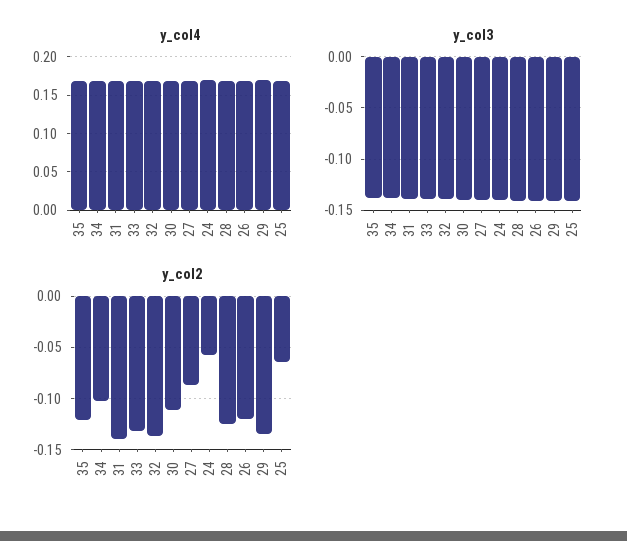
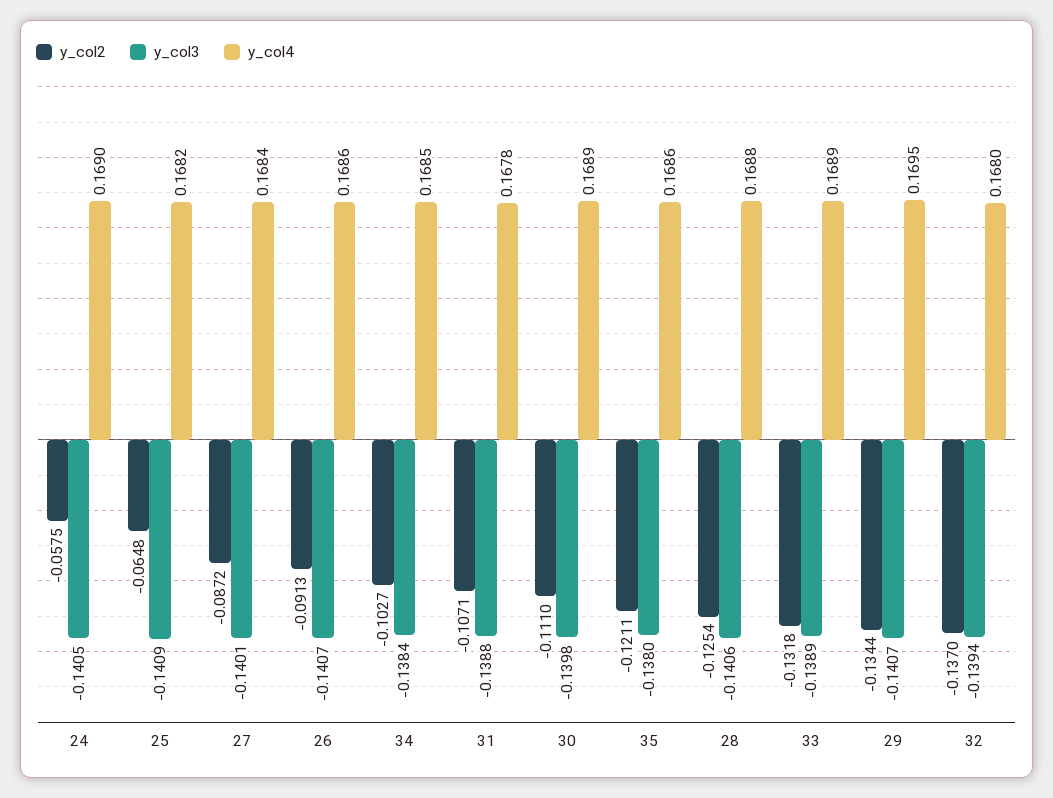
  {
    "y_col4": {
      "35": 0.1686,
      "34": 0.1685,
      "31": 0.1678,
      "33": 0.1689,
      "32": 0.168,
      "30": 0.1689,
      "27": 0.1684,
      "24": 0.169,
      "28": 0.1688,
      "26": 0.1686,
      "29": 0.1695,
      "25": 0.1682
    },
    "y_col3": {
      "35": -0.138,
      "34": -0.1384,
      "31": -0.1388,
      "33": -0.1389,
      "32": -0.1394,
      "30": -0.1398,
      "27": -0.1401,
      "24": -0.1405,
      "28": -0.1406,
      "26": -0.1407,
      "29": -0.1407,
      "25": -0.1409
    },
    "y_col2": {
      "35": -0.1211,
      "34": -0.1027,
-     "31": -0.14,
+     "31": -0.1071,
      "33": -0.1318,
      "32": -0.137,
      "30": -0.111,
      "27": -0.0872,
      "24": -0.0575,
      "28": -0.1254,
-     "26": -0.12,
+     "26": -0.0913,
      "29": -0.1344,
      "25": -0.0648
    }
  }

